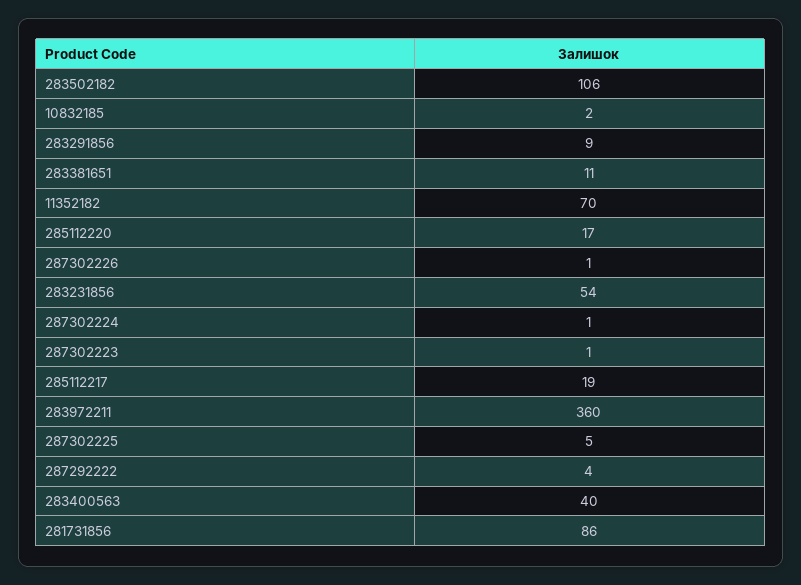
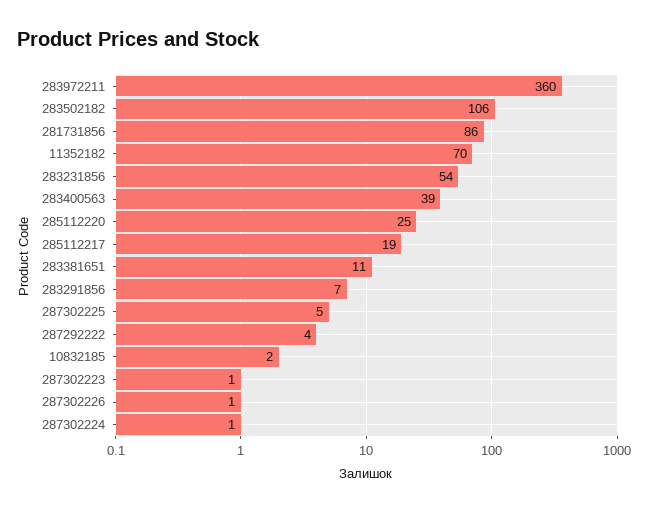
  {
    "283502182": 106,
    "10832185": 2,
-   "283291856": 9,
+   "283291856": 7,
    "283381651": 11,
    "11352182": 70,
-   "285112220": 17,
+   "285112220": 25,
    "287302226": 1,
    "283231856": 54,
    "287302224": 1,
    "287302223": 1,
    "285112217": 19,
    "283972211": 360,
    "287302225": 5,
    "287292222": 4,
-   "283400563": 40,
+   "283400563": 39,
    "281731856": 86
  }

